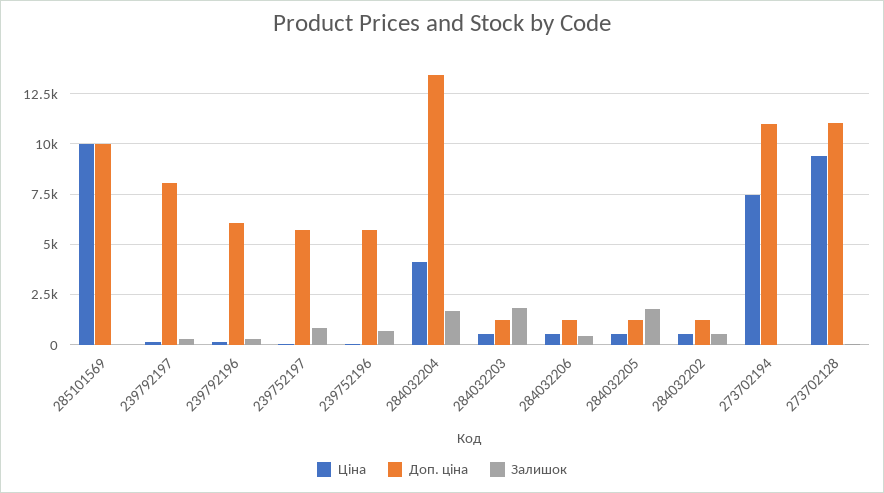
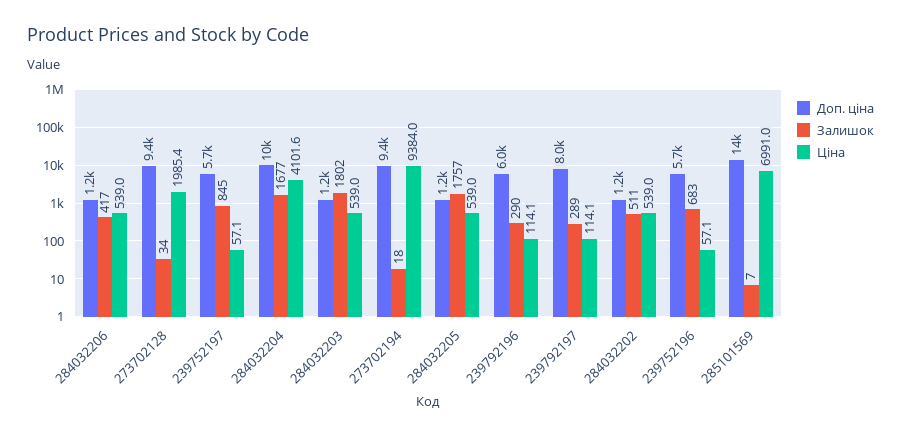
  {
    "Ціна": {
-     "285101569": 10000,
+     "285101569": 6991,
      "239792197": 114.1,
      "239792196": 114.1,
      "239752197": 57.1,
      "239752196": 57.1,
      "284032204": 4101.6,
      "284032203": 539,
      "284032206": 539,
      "284032205": 539,
      "284032202": 539,
-     "273702194": 7500,
+     "273702194": 9384,
-     "273702128": 9500
+     "273702128": 1985.4
    },
    "Доп. ціна": {
-     "285101569": 10000,
+     "285101569": 14000,
      "239792197": 8000,
      "239792196": 6000,
      "239752197": 5700,
      "239752196": 5700,
-     "284032204": 13500,
+     "284032204": 10000,
      "284032203": 1200,
      "284032206": 1200,
      "284032205": 1200,
      "284032202": 1200,
-     "273702194": 11000,
+     "273702194": 9400,
-     "273702128": 11000
+     "273702128": 9400
    },
    "Залишок": {
      "285101569": 7,
      "239792197": 289,
      "239792196": 290,
      "239752197": 845,
      "239752196": 683,
      "284032204": 1677,
      "284032203": 1802,
      "284032206": 417,
      "284032205": 1757,
      "284032202": 511,
      "273702194": 18,
      "273702128": 34
    }
  }

